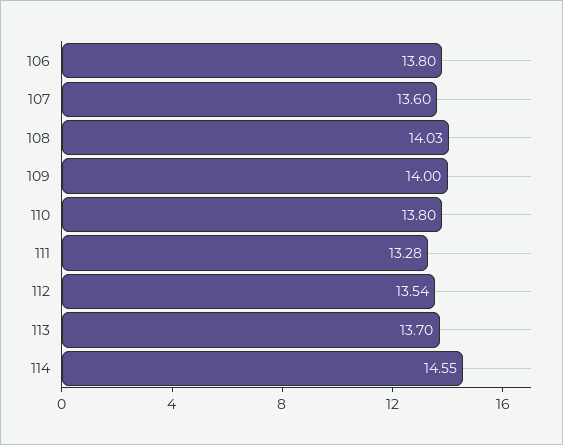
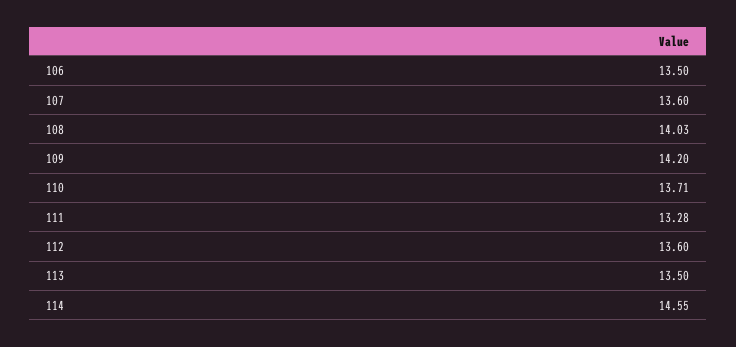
  {
-   "106": 13.8,
+   "106": 13.5,
    "107": 13.6,
    "108": 14.03,
-   "109": 14,
+   "109": 14.2,
-   "110": 13.8,
+   "110": 13.71,
    "111": 13.28,
-   "112": 13.54,
+   "112": 13.6,
-   "113": 13.7,
+   "113": 13.5,
    "114": 14.55
  }

